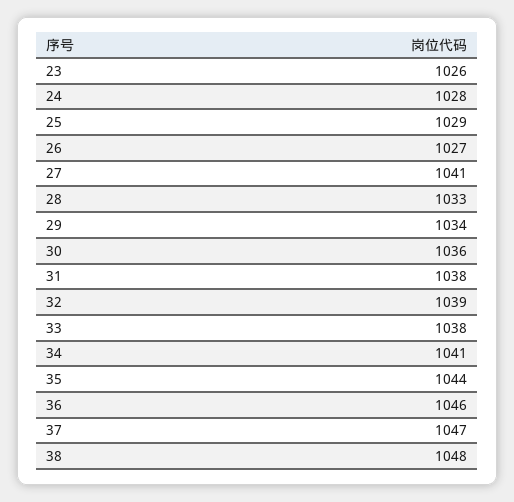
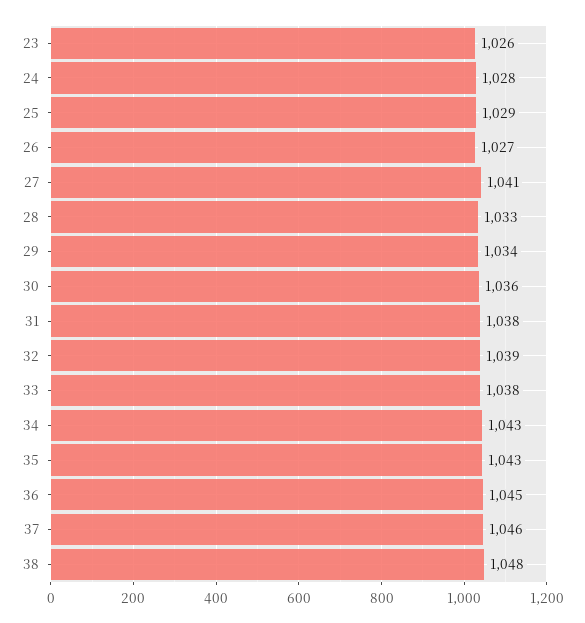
  {
    "23": 1026,
    "24": 1028,
    "25": 1029,
    "26": 1027,
    "27": 1041,
    "28": 1033,
    "29": 1034,
    "30": 1036,
    "31": 1038,
    "32": 1039,
    "33": 1038,
-   "34": 1041,
+   "34": 1043,
-   "35": 1044,
+   "35": 1043,
-   "36": 1046,
+   "36": 1045,
-   "37": 1047,
+   "37": 1046,
    "38": 1048
  }

